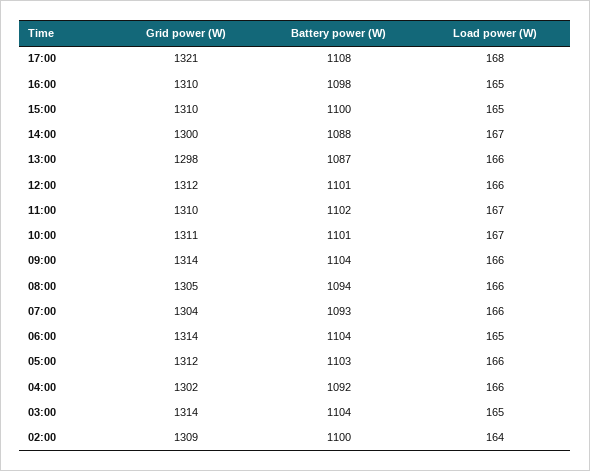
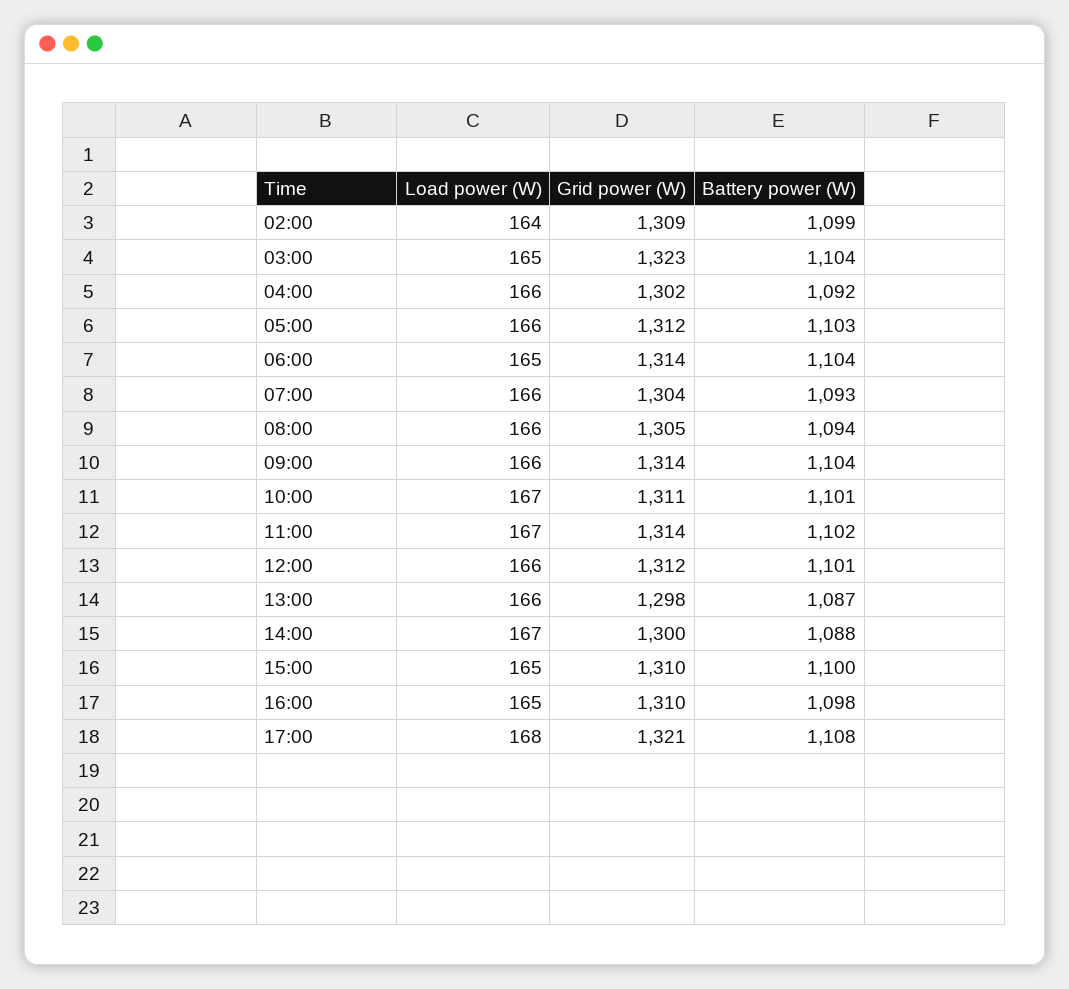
  {
    "Grid power (W)": {
      "17:00": 1321,
      "16:00": 1310,
      "15:00": 1310,
      "14:00": 1300,
      "13:00": 1298,
      "12:00": 1312,
-     "11:00": 1310,
+     "11:00": 1314,
      "10:00": 1311,
      "09:00": 1314,
      "08:00": 1305,
      "07:00": 1304,
      "06:00": 1314,
      "05:00": 1312,
      "04:00": 1302,
-     "03:00": 1314,
+     "03:00": 1323,
      "02:00": 1309
    },
    "Battery power (W)": {
      "17:00": 1108,
      "16:00": 1098,
      "15:00": 1100,
      "14:00": 1088,
      "13:00": 1087,
      "12:00": 1101,
      "11:00": 1102,
      "10:00": 1101,
      "09:00": 1104,
      "08:00": 1094,
      "07:00": 1093,
      "06:00": 1104,
      "05:00": 1103,
      "04:00": 1092,
      "03:00": 1104,
-     "02:00": 1100
+     "02:00": 1099
    },
    "Load power (W)": {
      "17:00": 168,
      "16:00": 165,
      "15:00": 165,
      "14:00": 167,
      "13:00": 166,
      "12:00": 166,
      "11:00": 167,
      "10:00": 167,
      "09:00": 166,
      "08:00": 166,
      "07:00": 166,
      "06:00": 165,
      "05:00": 166,
      "04:00": 166,
      "03:00": 165,
      "02:00": 164
    }
  }

